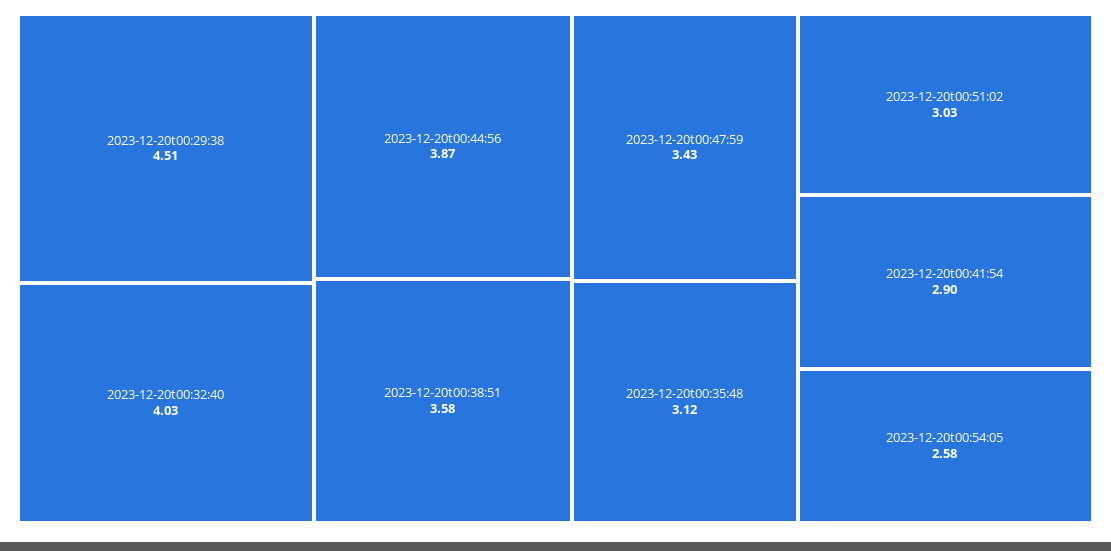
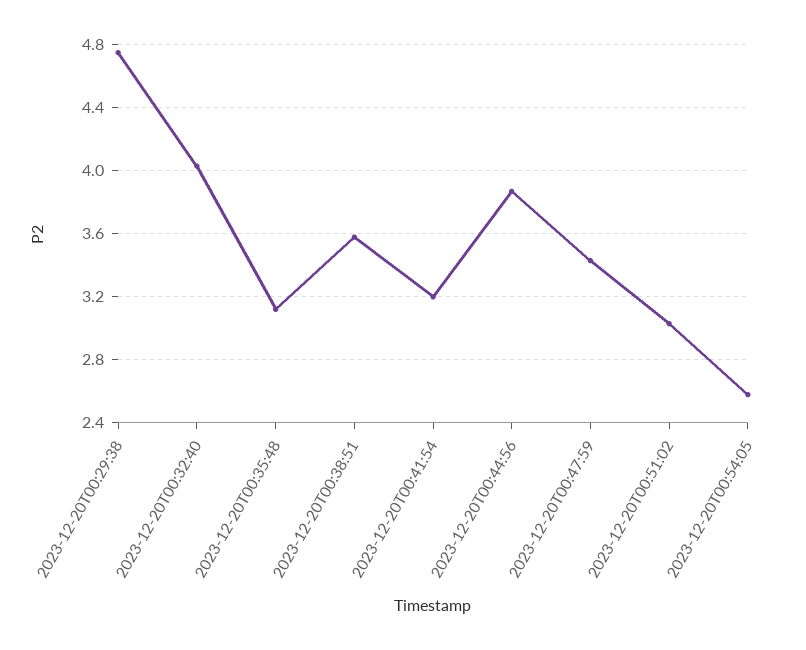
  {
-   "2023-12-20t00:29:38": 4.51,
+   "2023-12-20t00:29:38": 4.75,
    "2023-12-20t00:32:40": 4.03,
    "2023-12-20t00:44:56": 3.87,
    "2023-12-20t00:38:51": 3.58,
    "2023-12-20t00:47:59": 3.43,
    "2023-12-20t00:35:48": 3.12,
    "2023-12-20t00:51:02": 3.03,
-   "2023-12-20t00:41:54": 2.9,
+   "2023-12-20t00:41:54": 3.2,
    "2023-12-20t00:54:05": 2.58
  }

